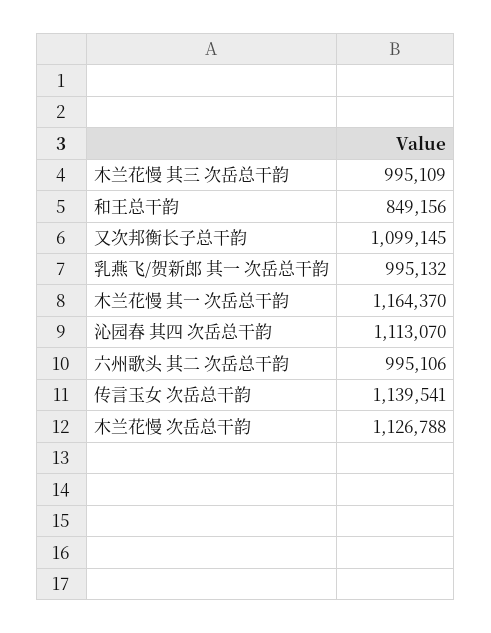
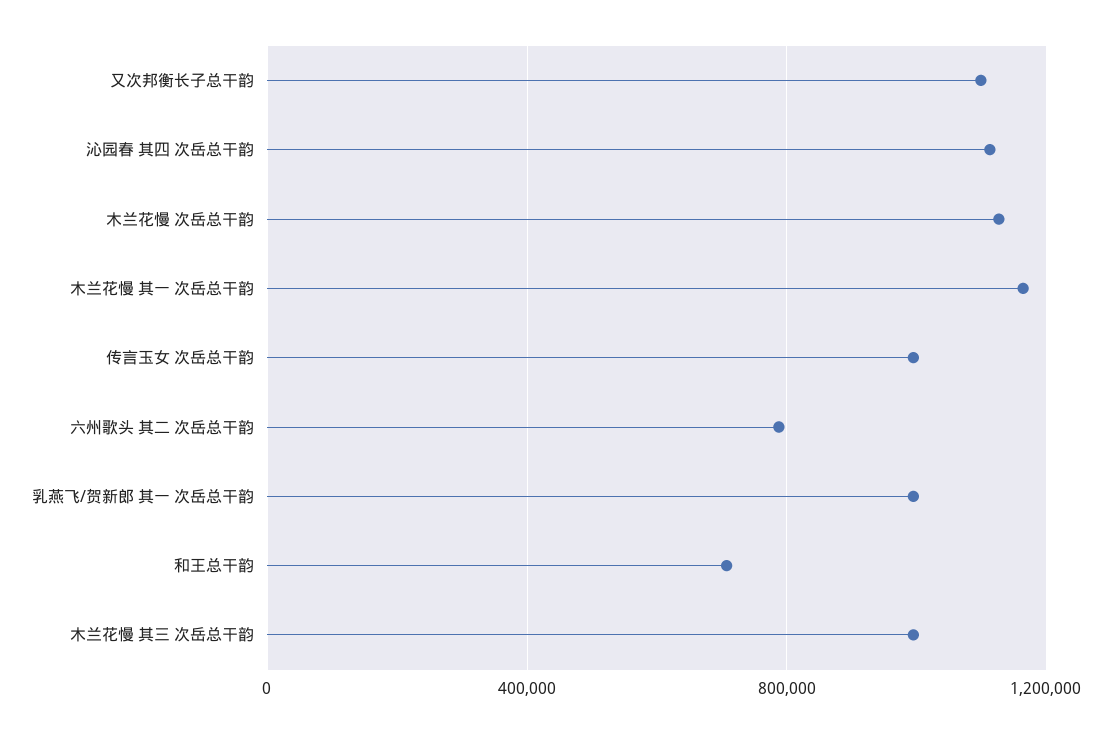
  {
    "木兰花慢 其三 次岳总干韵": 995109,
-   "和王总干韵": 849156,
+   "和王总干韵": 700000,
    "又次邦衡长子总干韵": 1099145,
    "乳燕飞/贺新郎 其一 次岳总干韵": 995132,
    "木兰花慢 其一 次岳总干韵": 1164370,
    "沁园春 其四 次岳总干韵": 1113070,
-   "六州歌头 其二 次岳总干韵": 995106,
+   "六州歌头 其二 次岳总干韵": 800000,
-   "传言玉女 次岳总干韵": 1139541,
+   "传言玉女 次岳总干韵": 1000000,
    "木兰花慢 次岳总干韵": 1126788
  }

